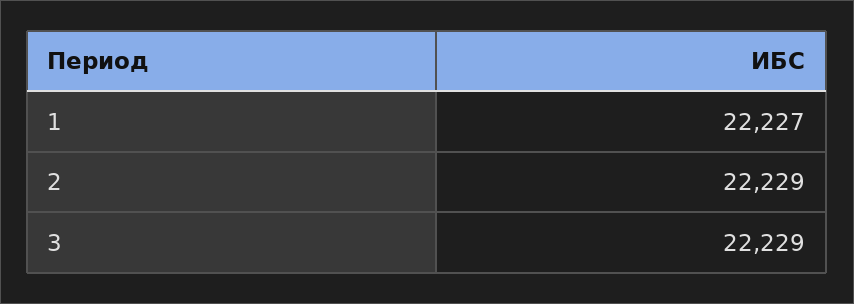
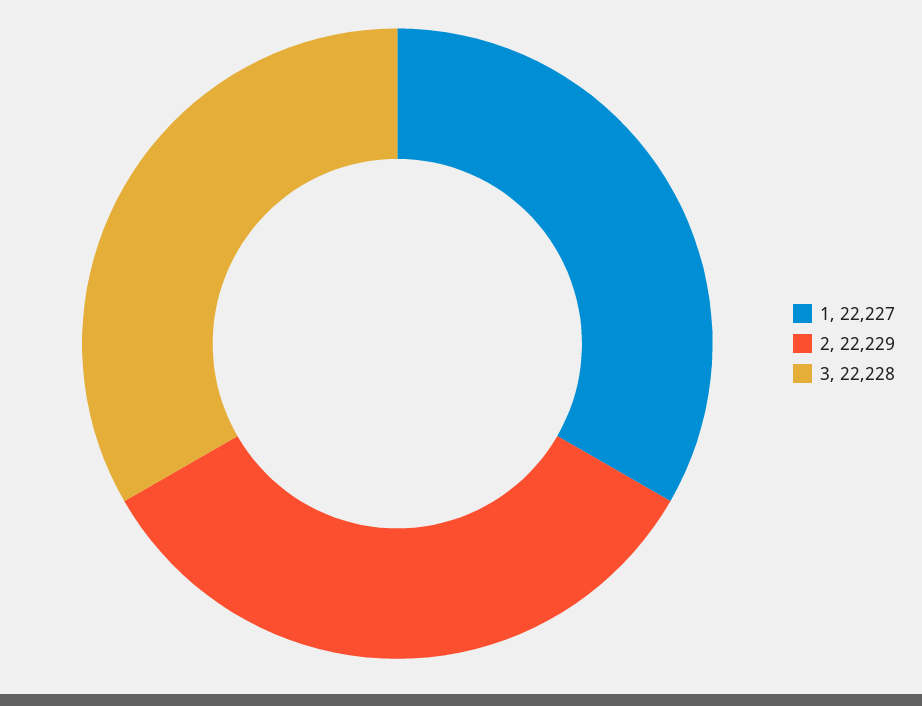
  {
    "1": 22227,
    "2": 22229,
-   "3": 22229
+   "3": 22228
  }

